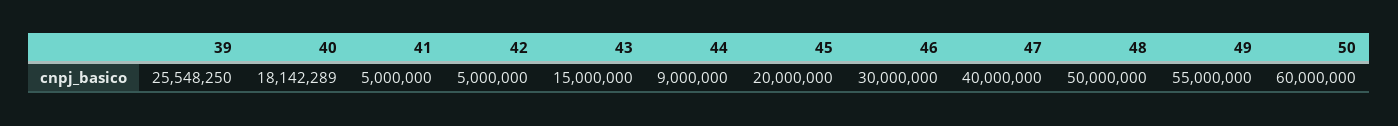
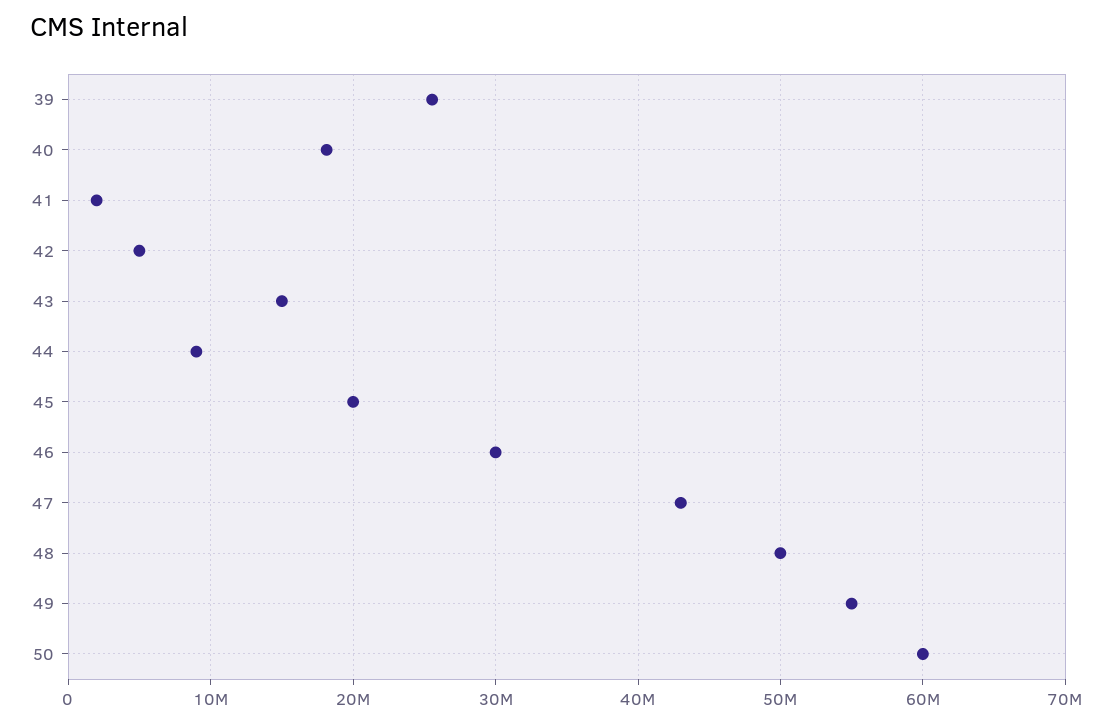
  {
    "39": 25548250,
    "40": 18142289,
-   "41": 5000000,
+   "41": 2000000,
    "42": 5000000,
    "43": 15000000,
    "44": 9000000,
    "45": 20000000,
    "46": 30000000,
-   "47": 40000000,
+   "47": 43000000,
    "48": 50000000,
    "49": 55000000,
    "50": 60000000
  }

